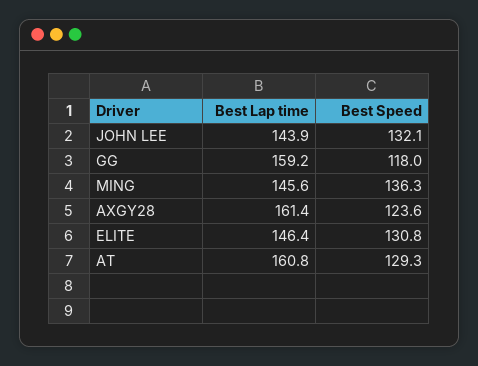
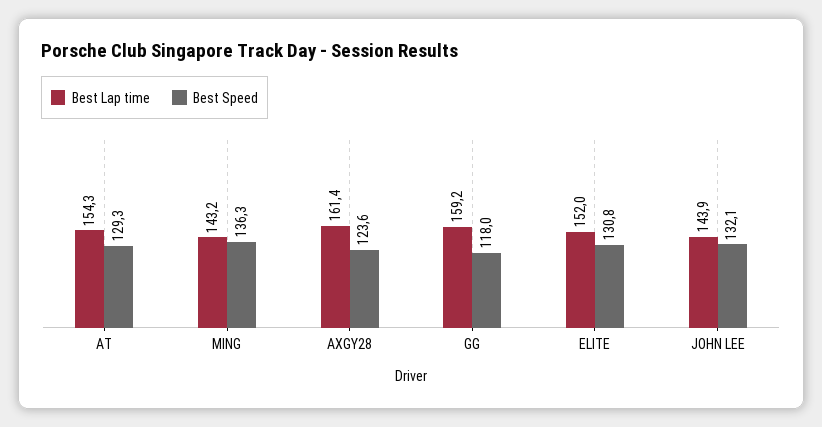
  {
    "Best Lap time": {
      "JOHN LEE": 143.9,
      "GG": 159.2,
-     "MING": 145.6,
+     "MING": 143.2,
      "AXGY28": 161.4,
-     "ELITE": 146.4,
+     "ELITE": 152,
-     "AT": 160.8
+     "AT": 154.3
    },
    "Best Speed": {
      "JOHN LEE": 132.1,
      "GG": 118,
      "MING": 136.3,
      "AXGY28": 123.6,
      "ELITE": 130.8,
      "AT": 129.3
    }
  }

